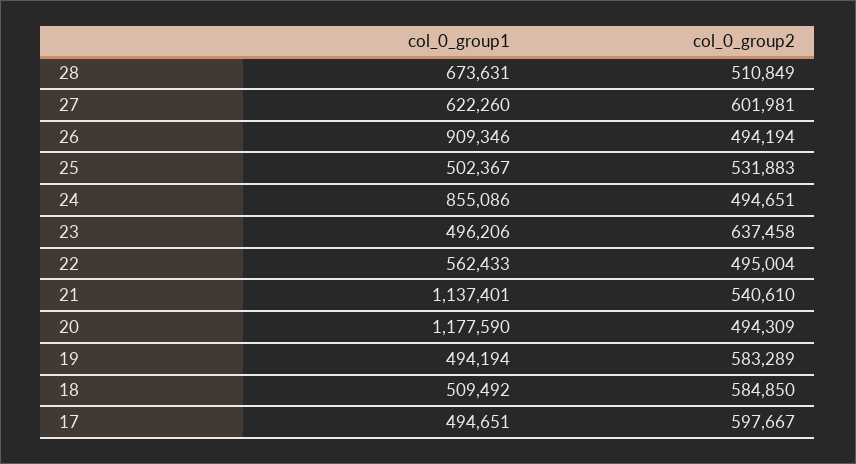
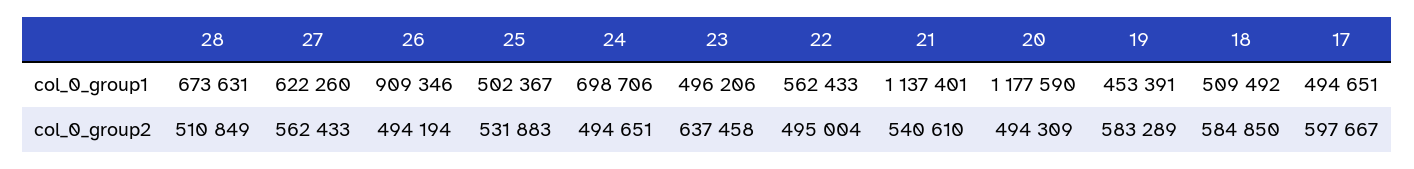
  {
    "col_0_group1": {
      "28": 673631,
      "27": 622260,
      "26": 909346,
      "25": 502367,
-     "24": 855086,
+     "24": 698706,
      "23": 496206,
      "22": 562433,
      "21": 1137401,
      "20": 1177590,
-     "19": 494194,
+     "19": 453391,
      "18": 509492,
      "17": 494651
    },
    "col_0_group2": {
      "28": 510849,
-     "27": 601981,
+     "27": 562433,
      "26": 494194,
      "25": 531883,
      "24": 494651,
      "23": 637458,
      "22": 495004,
      "21": 540610,
      "20": 494309,
      "19": 583289,
      "18": 584850,
      "17": 597667
    }
  }

